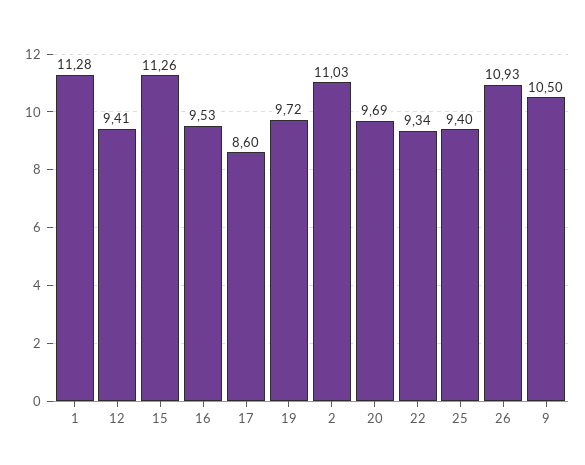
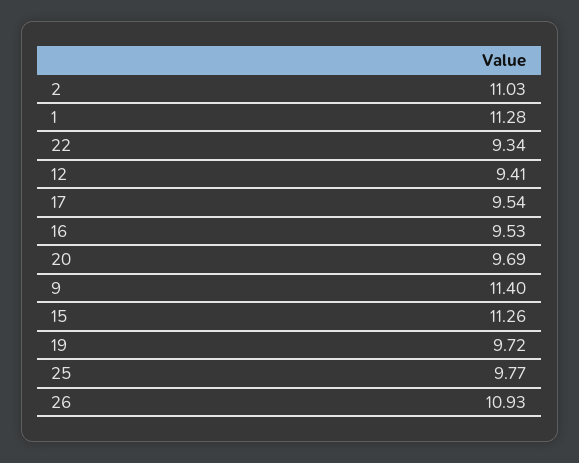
  {
    "1": 11.28,
    "12": 9.41,
    "15": 11.26,
    "16": 9.53,
-   "17": 8.6,
+   "17": 9.54,
    "19": 9.72,
    "2": 11.03,
    "20": 9.69,
    "22": 9.34,
-   "25": 9.4,
+   "25": 9.77,
    "26": 10.93,
-   "9": 10.5
+   "9": 11.4
  }

